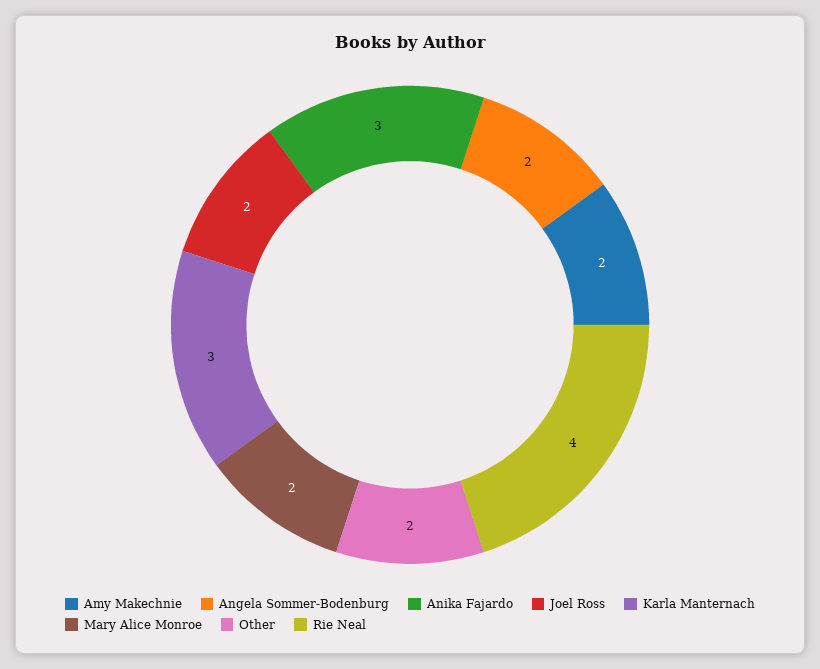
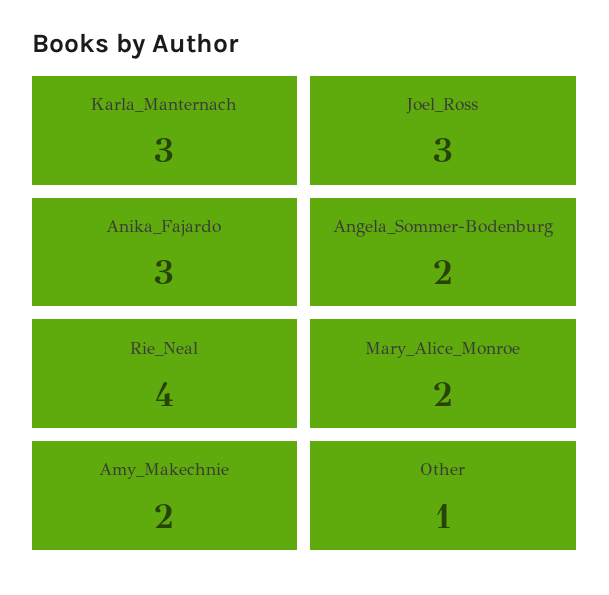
  {
    "Amy Makechnie": 2,
    "Angela Sommer-Bodenburg": 2,
    "Anika Fajardo": 3,
-   "Joel Ross": 2,
+   "Joel Ross": 3,
    "Karla Manternach": 3,
    "Mary Alice Monroe": 2,
-   "Other": 2,
+   "Other": 1,
    "Rie Neal": 4
  }

